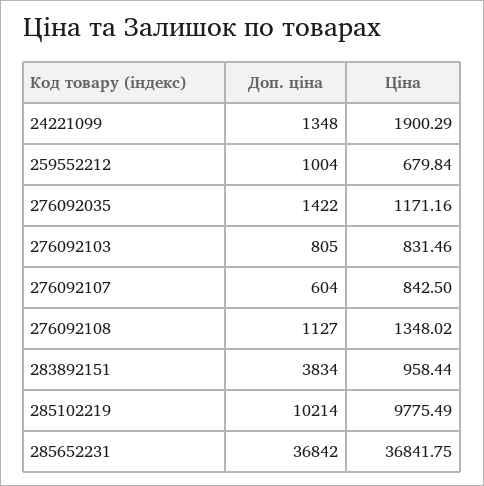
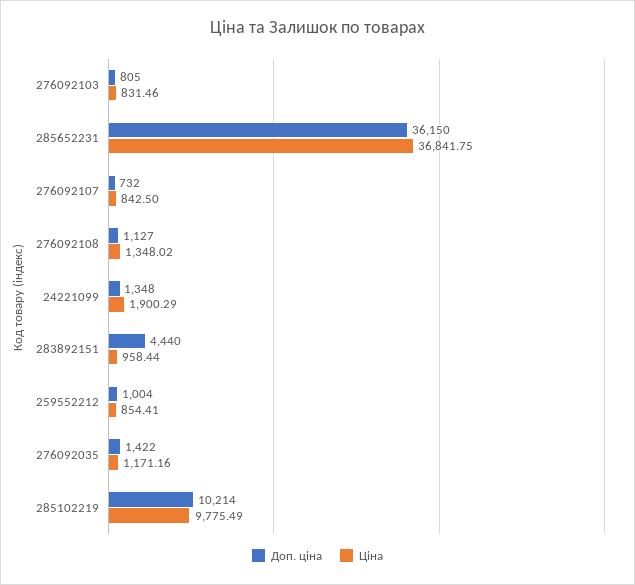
  {
    "Доп. ціна": {
      "24221099": 1348,
      "259552212": 1004,
      "276092035": 1422,
      "276092103": 805,
-     "276092107": 604,
+     "276092107": 732,
      "276092108": 1127,
-     "283892151": 3834,
+     "283892151": 4440,
      "285102219": 10214,
-     "285652231": 36842
+     "285652231": 36150
    },
    "Ціна": {
      "24221099": 1900.29,
-     "259552212": 679.84,
+     "259552212": 854.41,
      "276092035": 1171.16,
      "276092103": 831.46,
      "276092107": 842.5,
      "276092108": 1348.02,
      "283892151": 958.44,
      "285102219": 9775.49,
      "285652231": 36841.75
    }
  }

